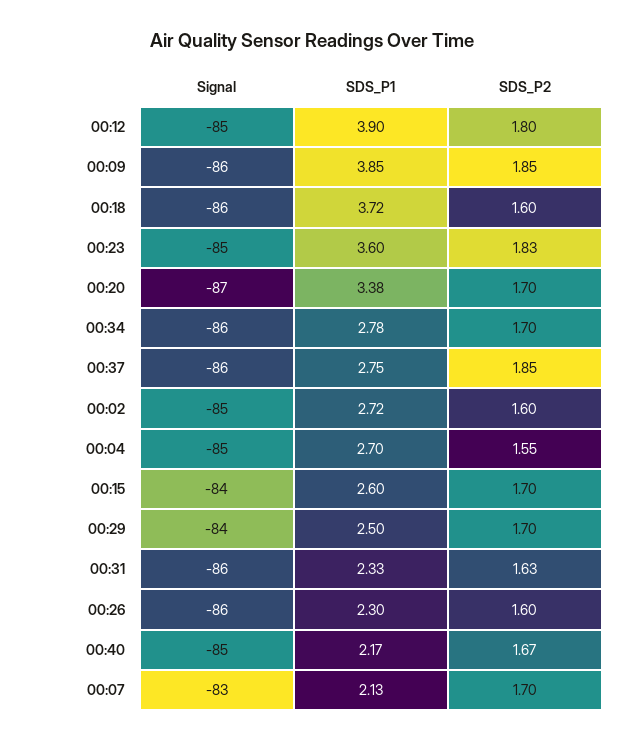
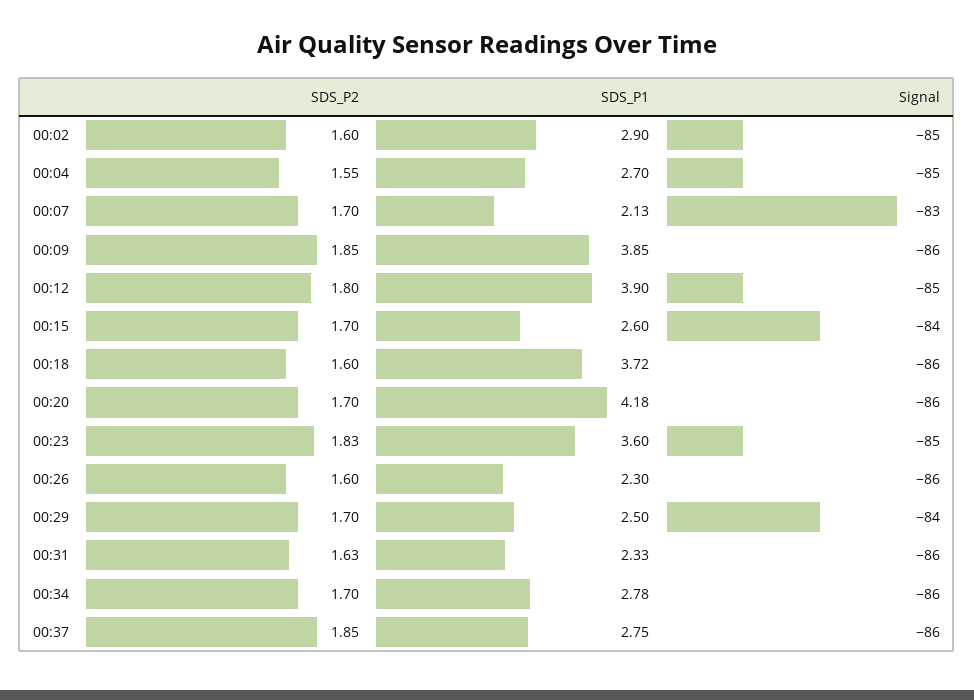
  {
    "Signal": {
      "00:12": -85,
      "00:09": -86,
      "00:18": -86,
      "00:23": -85,
-     "00:20": -87,
+     "00:20": -86,
      "00:34": -86,
      "00:37": -86,
      "00:02": -85,
      "00:04": -85,
      "00:15": -84,
      "00:29": -84,
      "00:31": -86,
      "00:26": -86,
-     "00:40": -85,
      "00:07": -83
    },
    "SDS_P1": {
      "00:12": 3.9,
      "00:09": 3.85,
      "00:18": 3.72,
      "00:23": 3.6,
-     "00:20": 3.38,
+     "00:20": 4.18,
      "00:34": 2.78,
      "00:37": 2.75,
-     "00:02": 2.72,
+     "00:02": 2.9,
      "00:04": 2.7,
      "00:15": 2.6,
      "00:29": 2.5,
      "00:31": 2.33,
      "00:26": 2.3,
-     "00:40": 2.17,
      "00:07": 2.13
    },
    "SDS_P2": {
      "00:12": 1.8,
      "00:09": 1.85,
      "00:18": 1.6,
      "00:23": 1.83,
      "00:20": 1.7,
      "00:34": 1.7,
      "00:37": 1.85,
      "00:02": 1.6,
      "00:04": 1.55,
      "00:15": 1.7,
      "00:29": 1.7,
      "00:31": 1.63,
      "00:26": 1.6,
-     "00:40": 1.67,
      "00:07": 1.7
    }
  }

